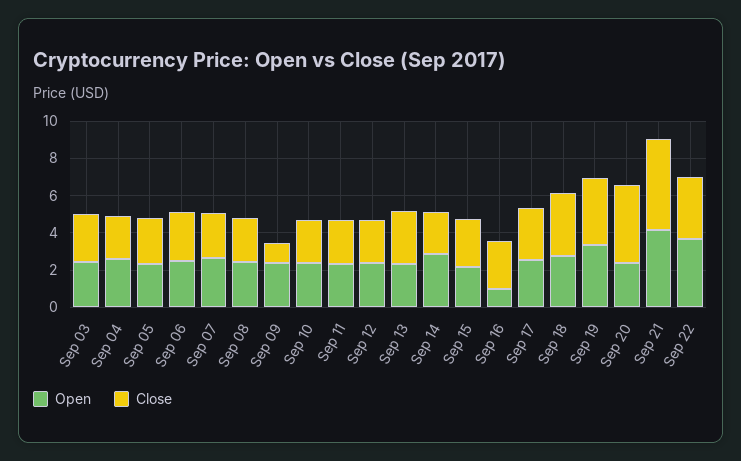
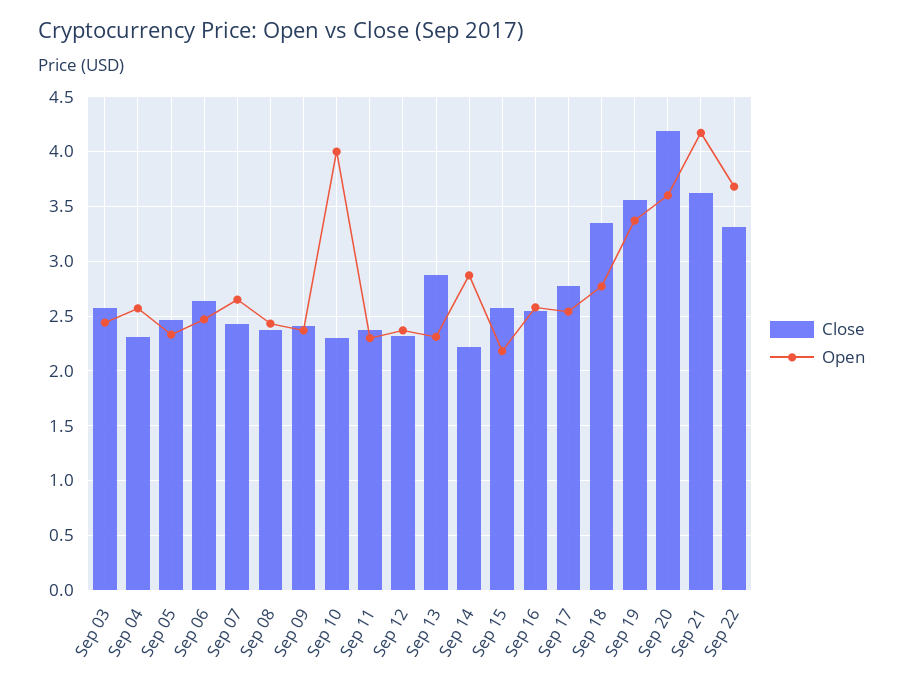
  {
    "Open": {
      "Sep 03": 2.4,
      "Sep 04": 2.6,
      "Sep 05": 2.3,
      "Sep 06": 2.5,
      "Sep 07": 2.7,
      "Sep 08": 2.4,
      "Sep 09": 2.4,
-     "Sep 10": 2.5,
+     "Sep 10": 4,
      "Sep 11": 2.3,
      "Sep 12": 2.4,
      "Sep 13": 2.3,
      "Sep 14": 2.9,
      "Sep 15": 2.2,
-     "Sep 16": 1,
+     "Sep 16": 2.6,
      "Sep 17": 2.5,
      "Sep 18": 2.8,
      "Sep 19": 3.4,
-     "Sep 20": 2.5,
+     "Sep 20": 3.6,
      "Sep 21": 4.2,
      "Sep 22": 3.7
    },
    "Close": {
      "Sep 03": 2.6,
      "Sep 04": 2.3,
      "Sep 05": 2.5,
      "Sep 06": 2.6,
      "Sep 07": 2.4,
      "Sep 08": 2.4,
-     "Sep 09": 1,
+     "Sep 09": 2.4,
      "Sep 10": 2.3,
      "Sep 11": 2.4,
      "Sep 12": 2.3,
      "Sep 13": 2.9,
      "Sep 14": 2.2,
      "Sep 15": 2.6,
      "Sep 16": 2.6,
      "Sep 17": 2.8,
      "Sep 18": 3.4,
      "Sep 19": 3.6,
      "Sep 20": 4.2,
-     "Sep 21": 5,
+     "Sep 21": 3.6,
      "Sep 22": 3.3
    }
  }

